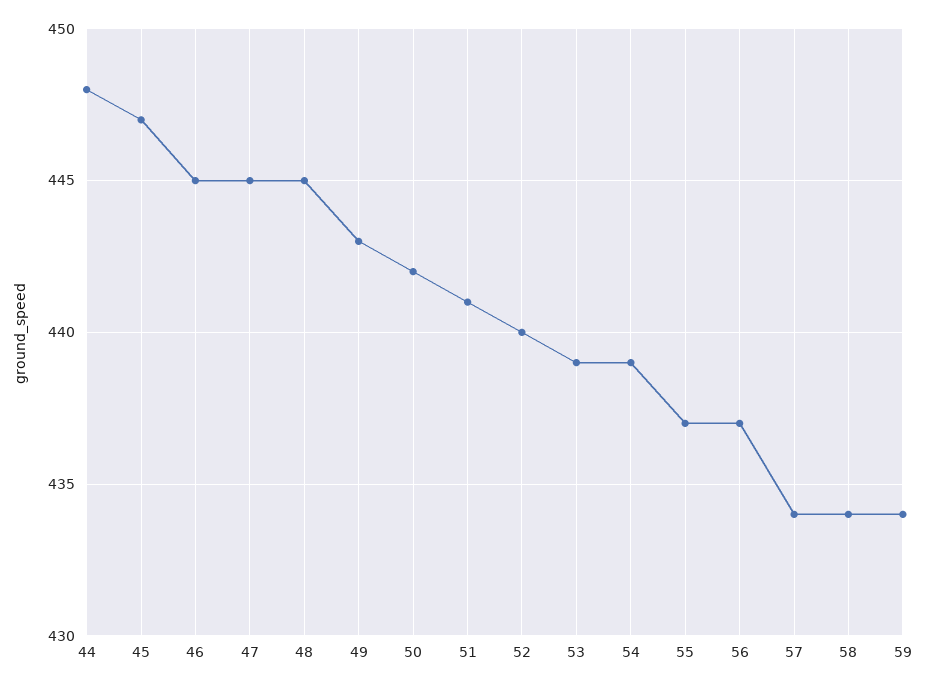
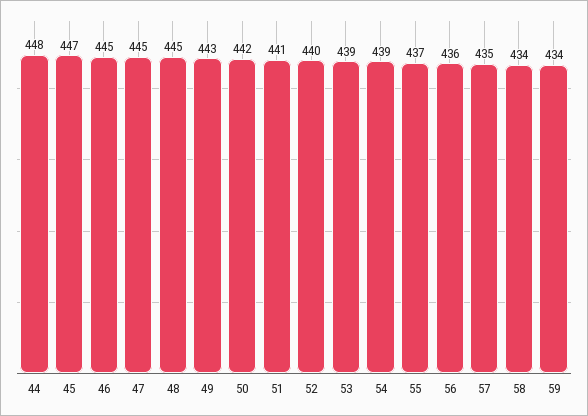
  {
    "44": 448,
    "45": 447,
    "46": 445,
    "47": 445,
    "48": 445,
    "49": 443,
    "50": 442,
    "51": 441,
    "52": 440,
    "53": 439,
    "54": 439,
    "55": 437,
-   "56": 437,
+   "56": 436,
-   "57": 434,
+   "57": 435,
    "58": 434,
    "59": 434
  }

